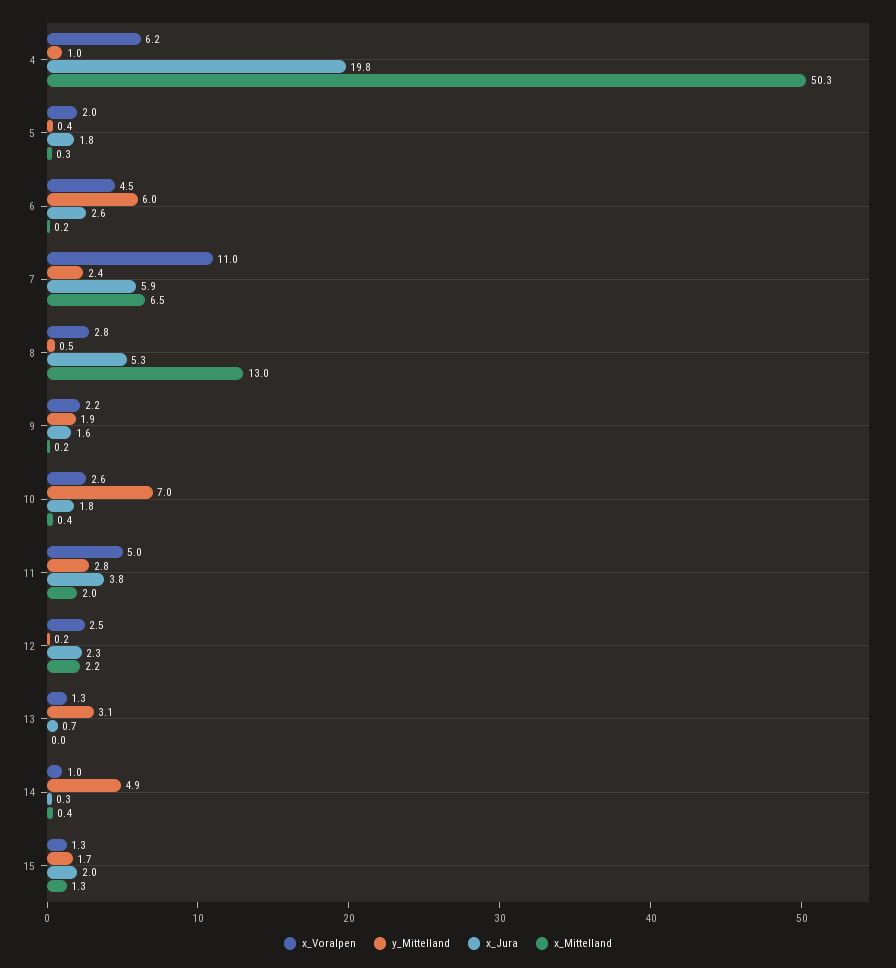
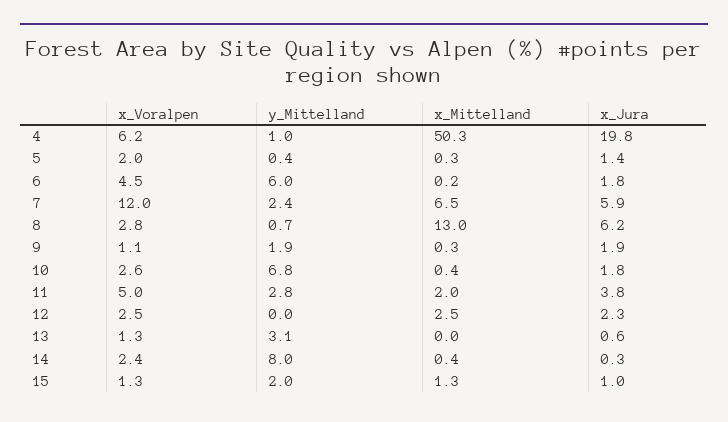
  {
    "x_Voralpen": {
      "4": 6.2,
      "5": 2,
      "6": 4.5,
-     "7": 11,
+     "7": 12,
      "8": 2.8,
-     "9": 2.2,
+     "9": 1.1,
      "10": 2.6,
      "11": 5,
      "12": 2.5,
      "13": 1.3,
-     "14": 1,
+     "14": 2.4,
      "15": 1.3
    },
    "y_Mittelland": {
      "4": 1,
      "5": 0.4,
      "6": 6,
      "7": 2.4,
-     "8": 0.5,
+     "8": 0.7,
      "9": 1.9,
-     "10": 7,
+     "10": 6.8,
      "11": 2.8,
-     "12": 0.2,
+     "12": 0,
      "13": 3.1,
-     "14": 4.9,
+     "14": 8,
-     "15": 1.7
+     "15": 2
    },
    "x_Jura": {
      "4": 19.8,
-     "5": 1.8,
+     "5": 1.4,
-     "6": 2.6,
+     "6": 1.8,
      "7": 5.9,
-     "8": 5.3,
+     "8": 6.2,
-     "9": 1.6,
+     "9": 1.9,
      "10": 1.8,
      "11": 3.8,
      "12": 2.3,
-     "13": 0.7,
+     "13": 0.6,
      "14": 0.3,
-     "15": 2
+     "15": 1
    },
    "x_Mittelland": {
      "4": 50.3,
      "5": 0.3,
      "6": 0.2,
      "7": 6.5,
      "8": 13,
-     "9": 0.2,
+     "9": 0.3,
      "10": 0.4,
      "11": 2,
-     "12": 2.2,
+     "12": 2.5,
      "13": 0,
      "14": 0.4,
      "15": 1.3
    }
  }

